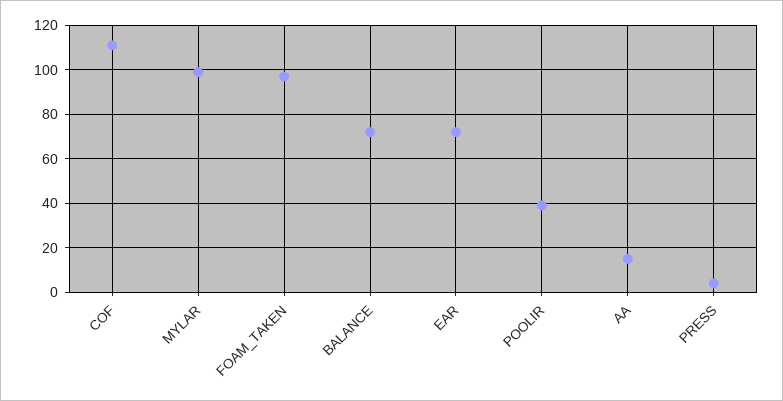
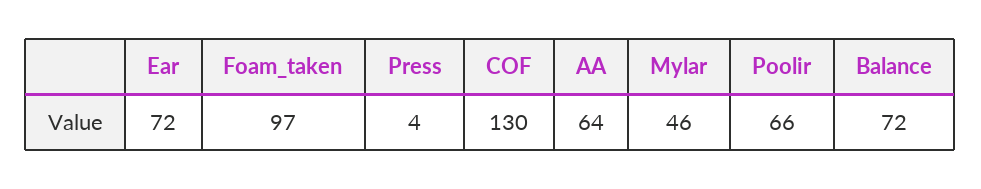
  {
-   "COF": 110,
+   "COF": 130,
-   "MYLAR": 100,
+   "MYLAR": 46,
    "FOAM_TAKEN": 97,
    "BALANCE": 72,
    "EAR": 72,
-   "POOLIR": 40,
+   "POOLIR": 66,
-   "AA": 15,
+   "AA": 64,
    "PRESS": 4
  }

